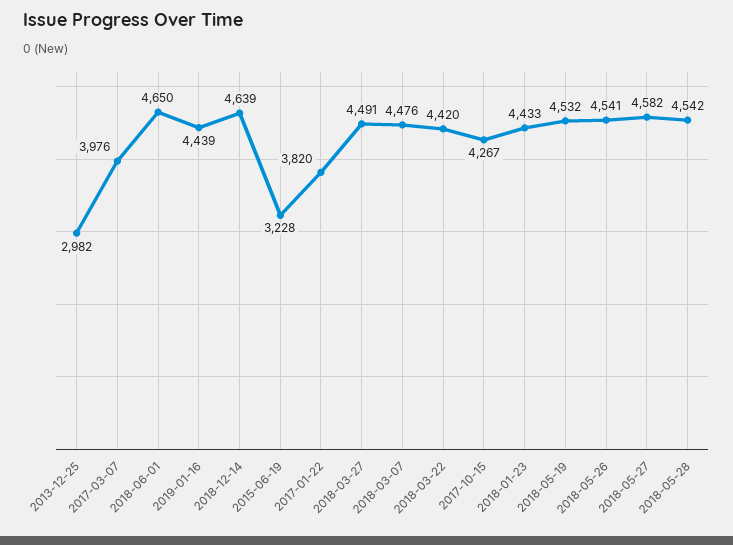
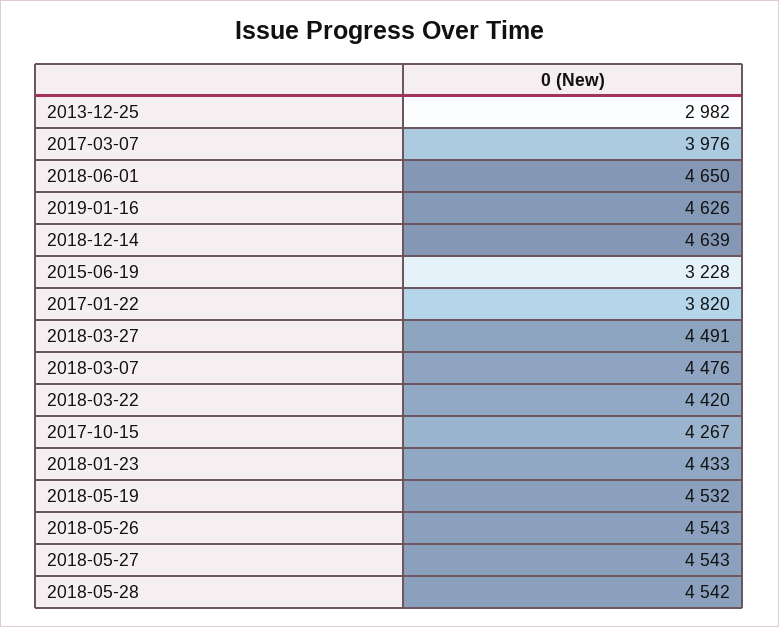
  {
    "2013-12-25": 2982,
    "2017-03-07": 3976,
    "2018-06-01": 4650,
-   "2019-01-16": 4439,
+   "2019-01-16": 4626,
    "2018-12-14": 4639,
    "2015-06-19": 3228,
    "2017-01-22": 3820,
    "2018-03-27": 4491,
    "2018-03-07": 4476,
    "2018-03-22": 4420,
    "2017-10-15": 4267,
    "2018-01-23": 4433,
    "2018-05-19": 4532,
-   "2018-05-26": 4541,
+   "2018-05-26": 4543,
-   "2018-05-27": 4582,
+   "2018-05-27": 4543,
    "2018-05-28": 4542
  }

